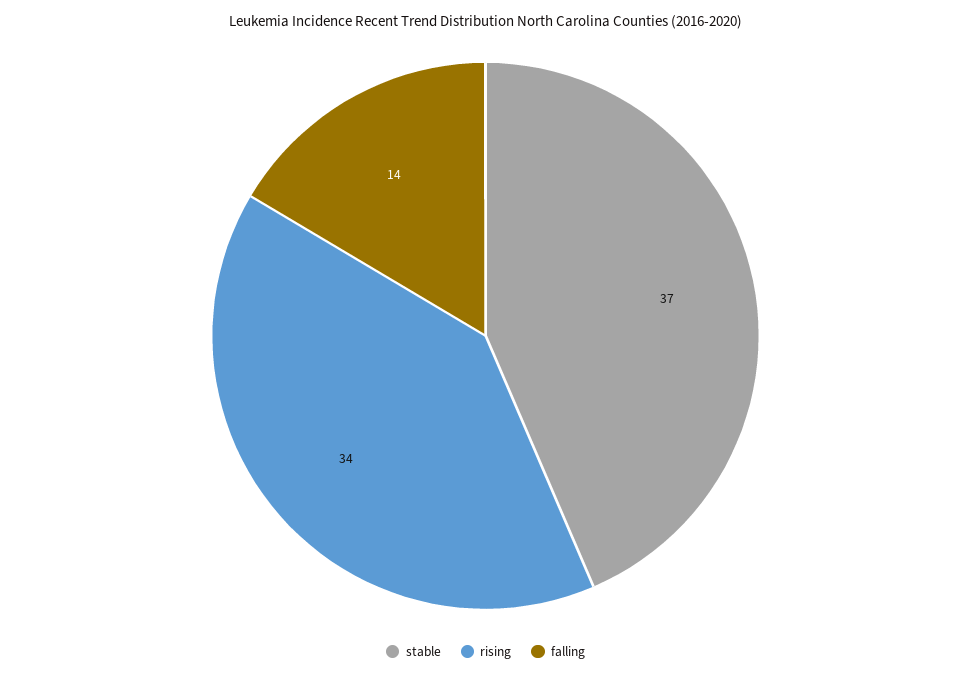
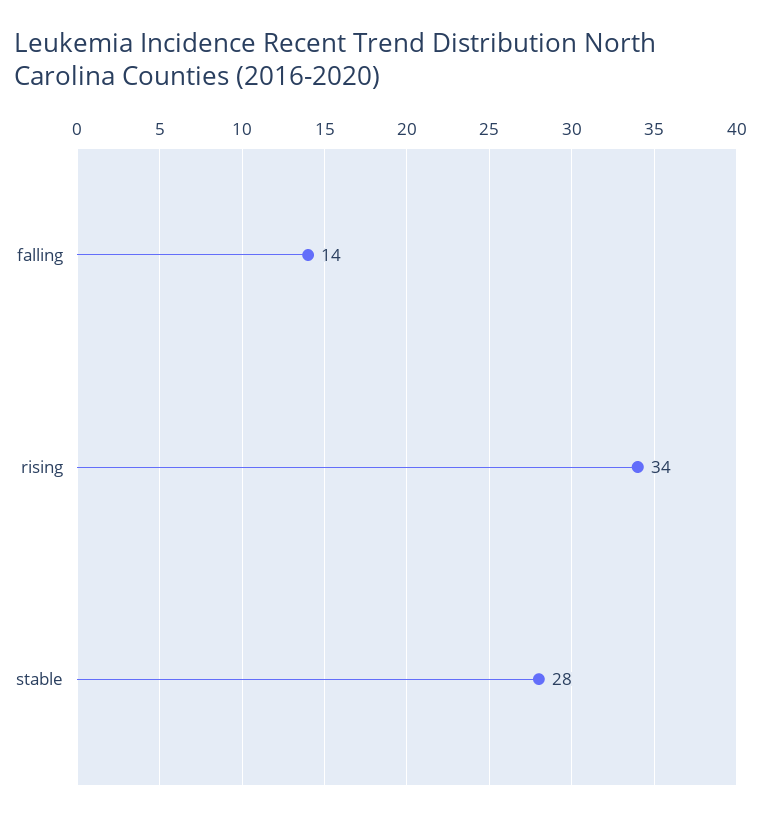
  {
-   "stable": 37,
+   "stable": 28,
    "rising": 34,
    "falling": 14
  }

